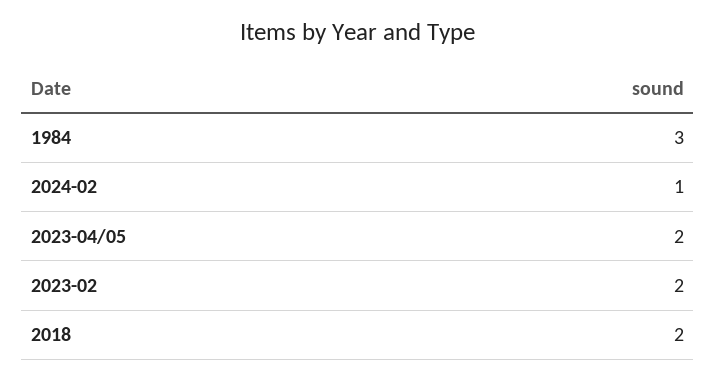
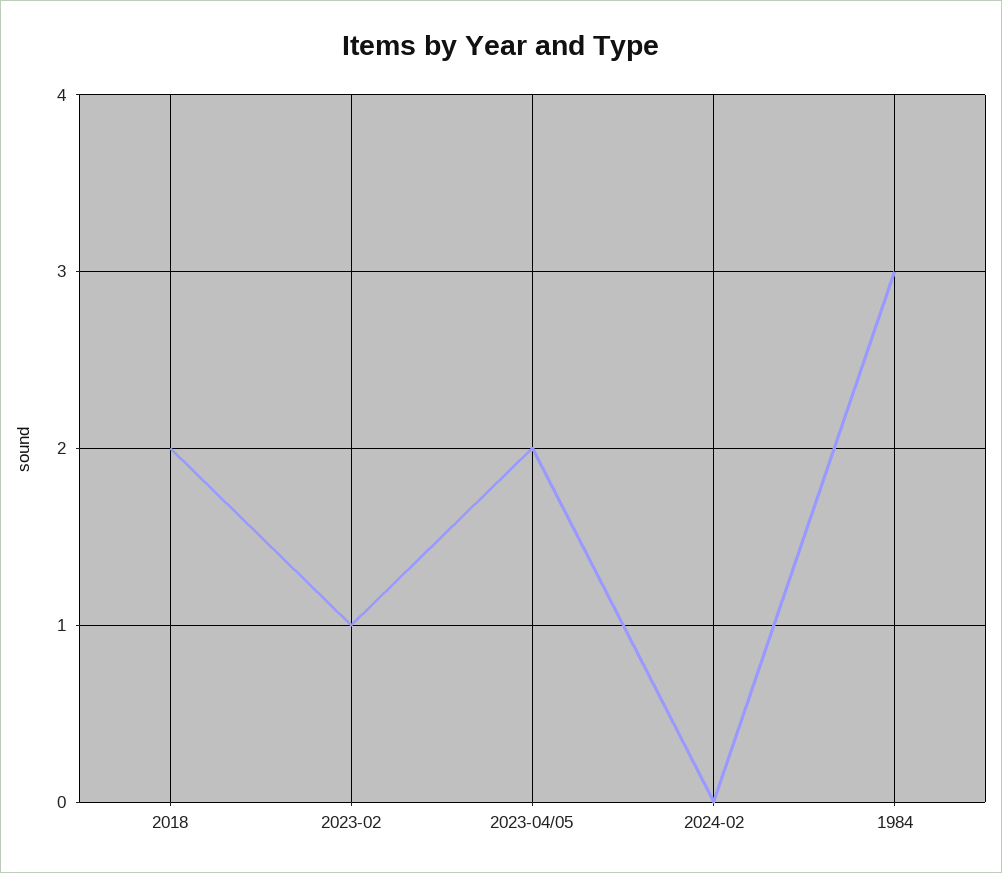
  {
    "1984": 3,
-   "2024-02": 1,
+   "2024-02": 0,
    "2023-04/05": 2,
-   "2023-02": 2,
+   "2023-02": 1,
    "2018": 2
  }

